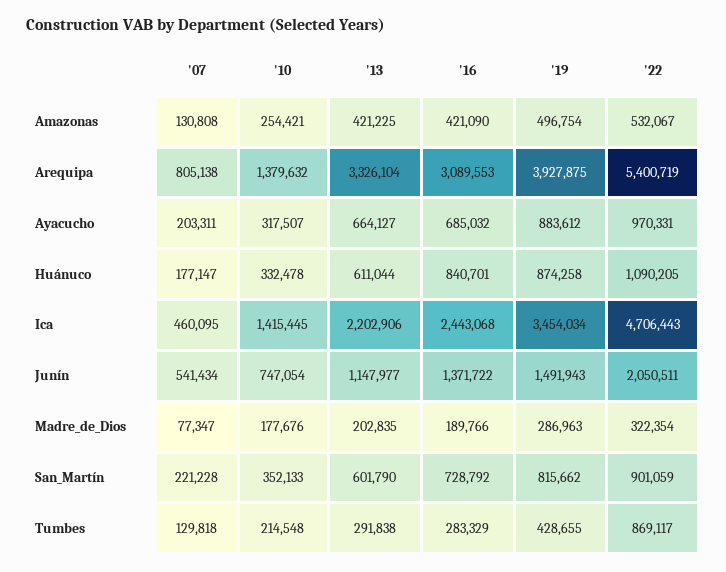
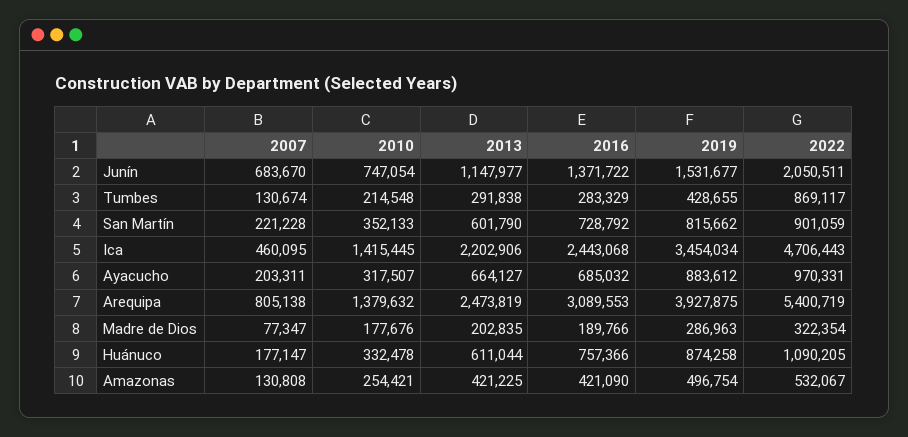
  {
    "'07": {
      "Amazonas": 130808,
      "Arequipa": 805138,
      "Ayacucho": 203311,
      "Huánuco": 177147,
      "Ica": 460095,
-     "Junín": 541434,
+     "Junín": 683670,
      "Madre_de_Dios": 77347,
      "San_Martín": 221228,
-     "Tumbes": 129818
+     "Tumbes": 130674
    },
    "'10": {
      "Amazonas": 254421,
      "Arequipa": 1379632,
      "Ayacucho": 317507,
      "Huánuco": 332478,
      "Ica": 1415445,
      "Junín": 747054,
      "Madre_de_Dios": 177676,
      "San_Martín": 352133,
      "Tumbes": 214548
    },
    "'13": {
      "Amazonas": 421225,
-     "Arequipa": 3326104,
+     "Arequipa": 2473819,
      "Ayacucho": 664127,
      "Huánuco": 611044,
      "Ica": 2202906,
      "Junín": 1147977,
      "Madre_de_Dios": 202835,
      "San_Martín": 601790,
      "Tumbes": 291838
    },
    "'16": {
      "Amazonas": 421090,
      "Arequipa": 3089553,
      "Ayacucho": 685032,
-     "Huánuco": 840701,
+     "Huánuco": 757366,
      "Ica": 2443068,
      "Junín": 1371722,
      "Madre_de_Dios": 189766,
      "San_Martín": 728792,
      "Tumbes": 283329
    },
    "'19": {
      "Amazonas": 496754,
      "Arequipa": 3927875,
      "Ayacucho": 883612,
      "Huánuco": 874258,
      "Ica": 3454034,
-     "Junín": 1491943,
+     "Junín": 1531677,
      "Madre_de_Dios": 286963,
      "San_Martín": 815662,
      "Tumbes": 428655
    },
    "'22": {
      "Amazonas": 532067,
      "Arequipa": 5400719,
      "Ayacucho": 970331,
      "Huánuco": 1090205,
      "Ica": 4706443,
      "Junín": 2050511,
      "Madre_de_Dios": 322354,
      "San_Martín": 901059,
      "Tumbes": 869117
    }
  }

